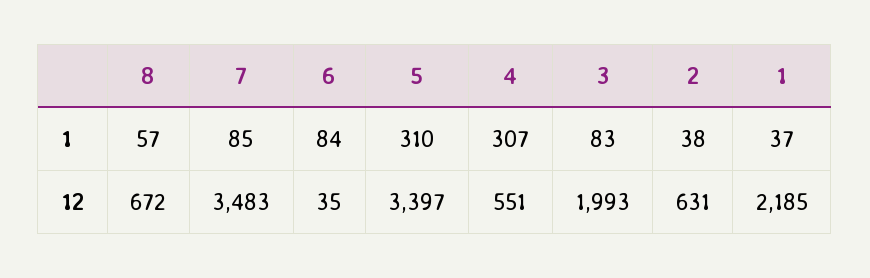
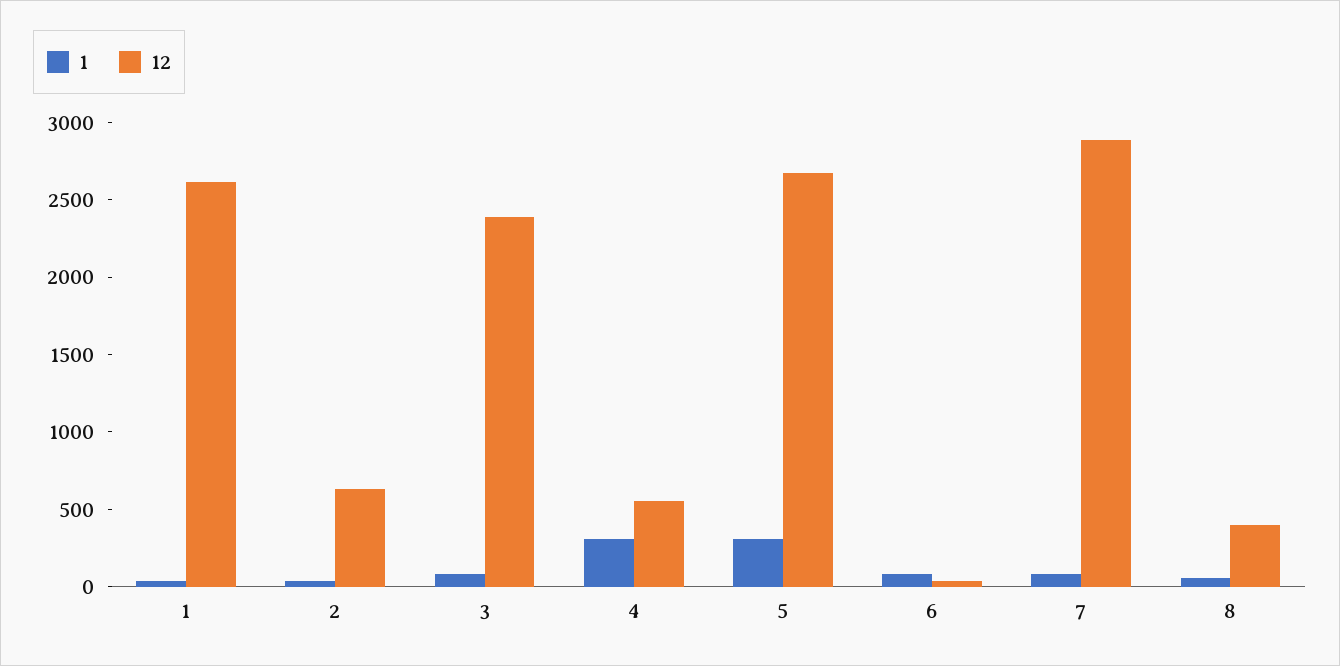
  {
    "1": {
      "8": 57,
      "7": 85,
      "6": 84,
      "5": 310,
      "4": 307,
      "3": 83,
      "2": 38,
      "1": 37
    },
    "12": {
-     "8": 672,
+     "8": 400,
-     "7": 3483,
+     "7": 2900,
      "6": 35,
-     "5": 3397,
+     "5": 2700,
      "4": 551,
-     "3": 1993,
+     "3": 2400,
      "2": 631,
-     "1": 2185
+     "1": 2600
    }
  }

